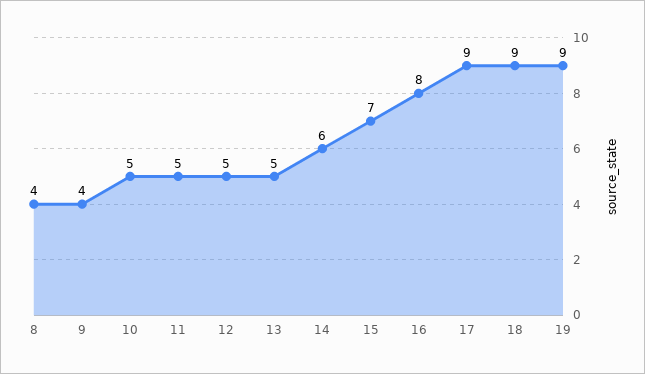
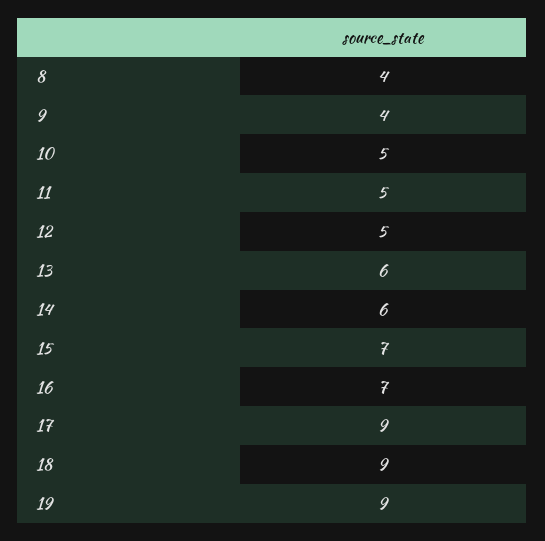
  {
    "8": 4,
    "9": 4,
    "10": 5,
    "11": 5,
    "12": 5,
-   "13": 5,
+   "13": 6,
    "14": 6,
    "15": 7,
-   "16": 8,
+   "16": 7,
    "17": 9,
    "18": 9,
    "19": 9
  }

